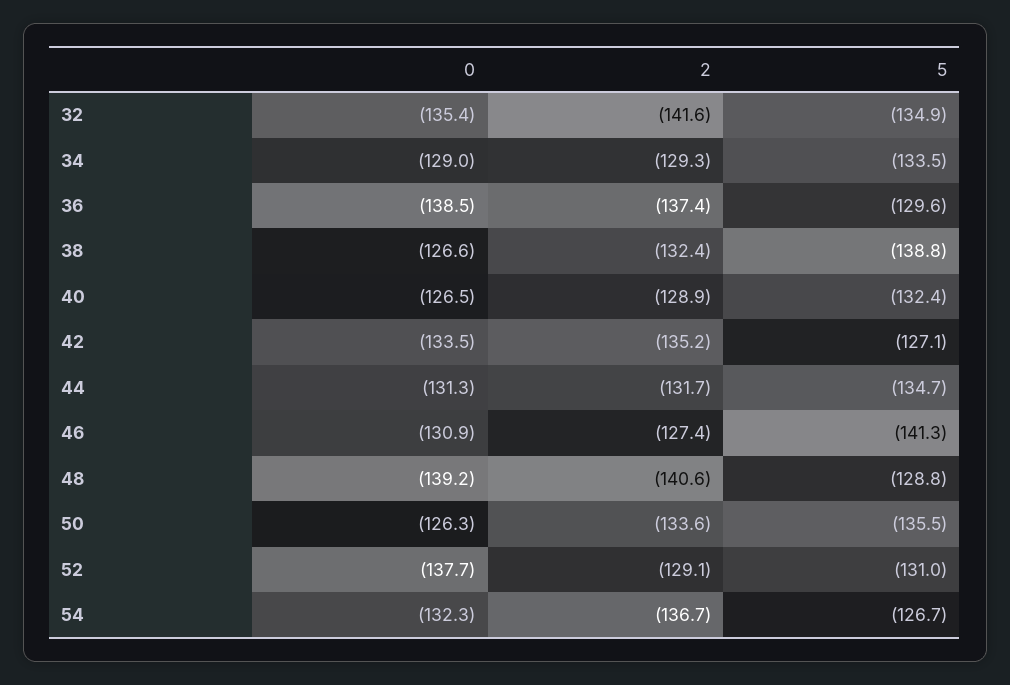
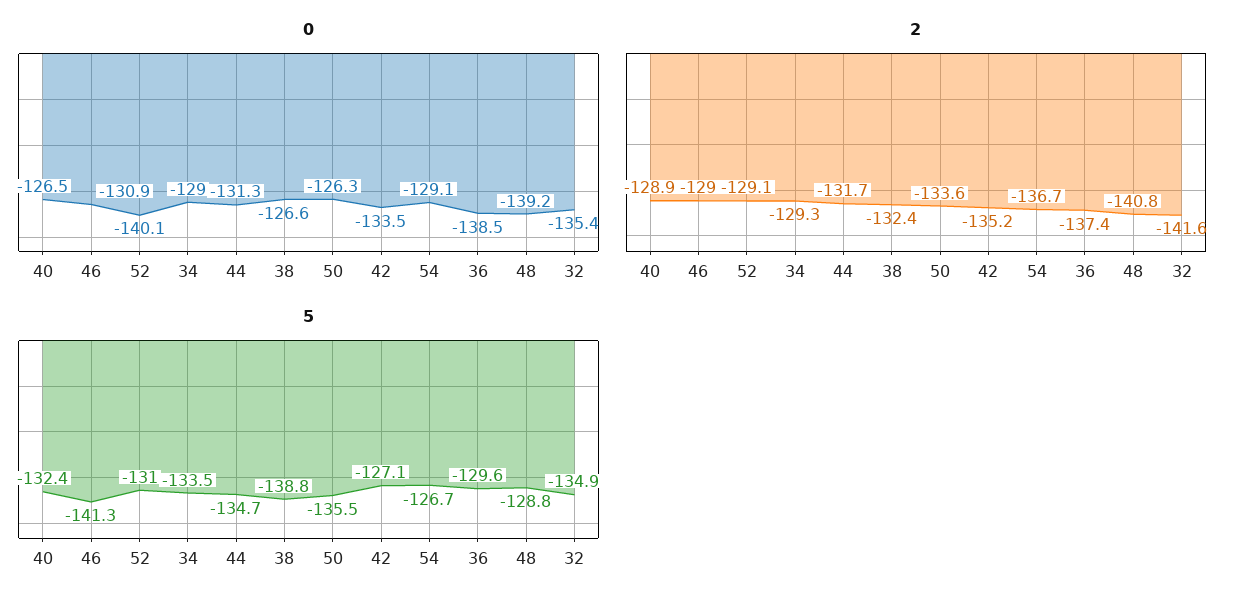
  {
    "0": {
      "32": -135.4,
      "34": -129,
      "36": -138.5,
      "38": -126.6,
      "40": -126.5,
      "42": -133.5,
      "44": -131.3,
      "46": -130.9,
      "48": -139.2,
      "50": -126.3,
-     "52": -137.7,
+     "52": -140.1,
-     "54": -132.3
+     "54": -129.1
    },
    "2": {
      "32": -141.6,
      "34": -129.3,
      "36": -137.4,
      "38": -132.4,
      "40": -128.9,
      "42": -135.2,
      "44": -131.7,
-     "46": -127.4,
+     "46": -129,
-     "48": -140.6,
+     "48": -140.8,
      "50": -133.6,
      "52": -129.1,
      "54": -136.7
    },
    "5": {
      "32": -134.9,
      "34": -133.5,
      "36": -129.6,
      "38": -138.8,
      "40": -132.4,
      "42": -127.1,
      "44": -134.7,
      "46": -141.3,
      "48": -128.8,
      "50": -135.5,
      "52": -131,
      "54": -126.7
    }
  }

